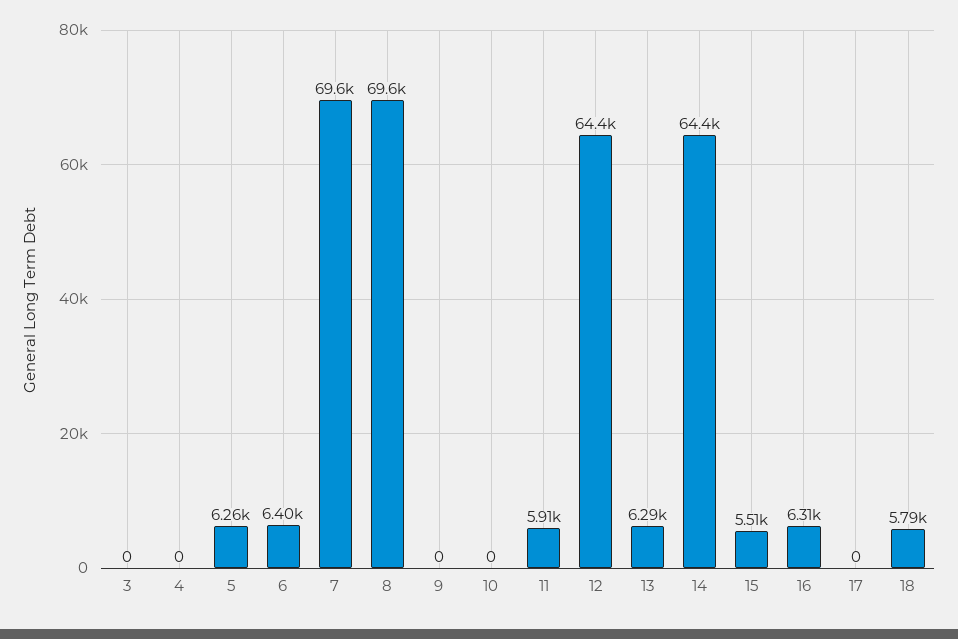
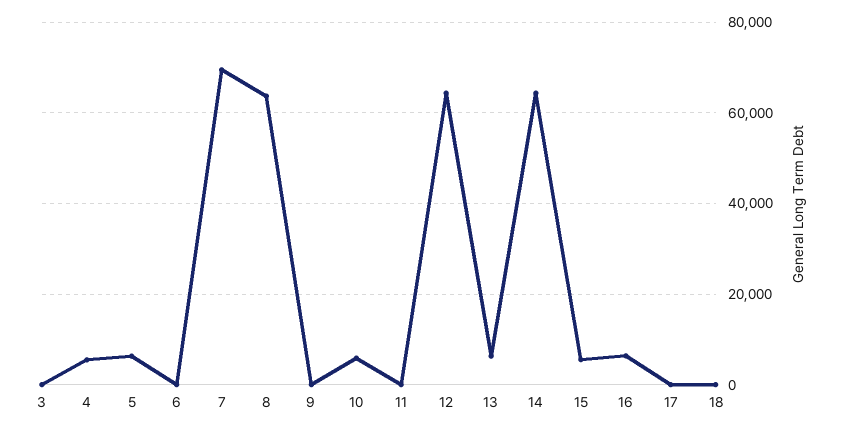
  {
    "3": 0,
-   "4": 0,
+   "4": 6000,
    "5": 6260,
-   "6": 6400,
+   "6": 0,
    "7": 69600,
-   "8": 69600,
+   "8": 64000,
    "9": 0,
-   "10": 0,
+   "10": 6000,
-   "11": 5910,
+   "11": 0,
    "12": 64400,
    "13": 6290,
    "14": 64400,
    "15": 5510,
    "16": 6310,
    "17": 0,
-   "18": 5790
+   "18": 0
  }

